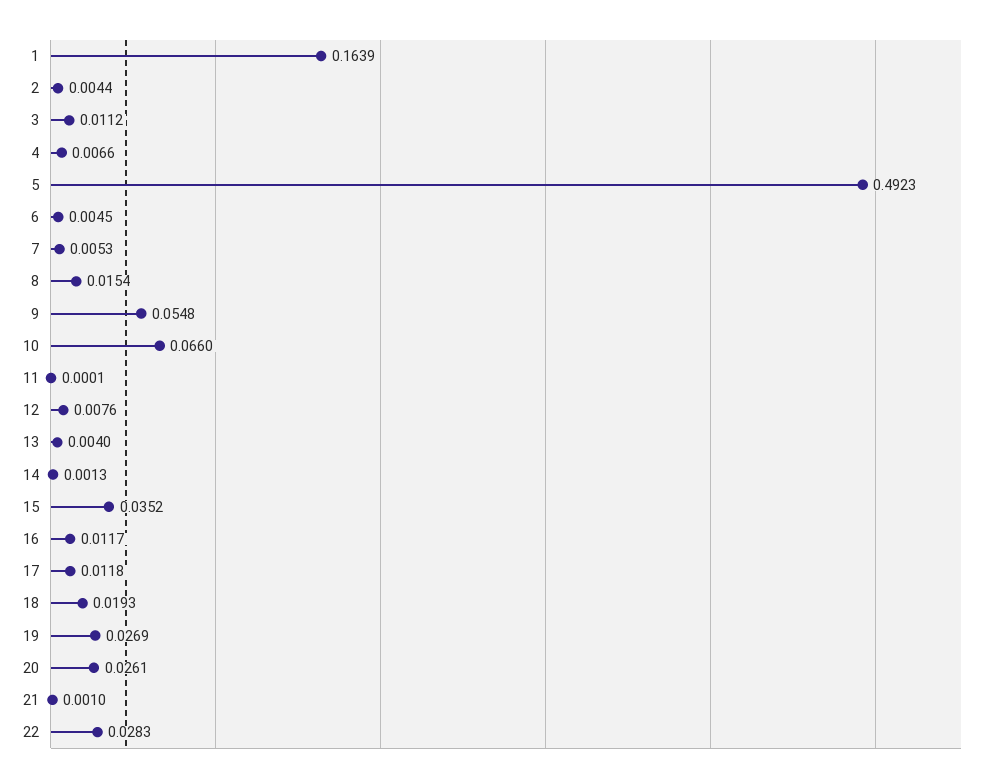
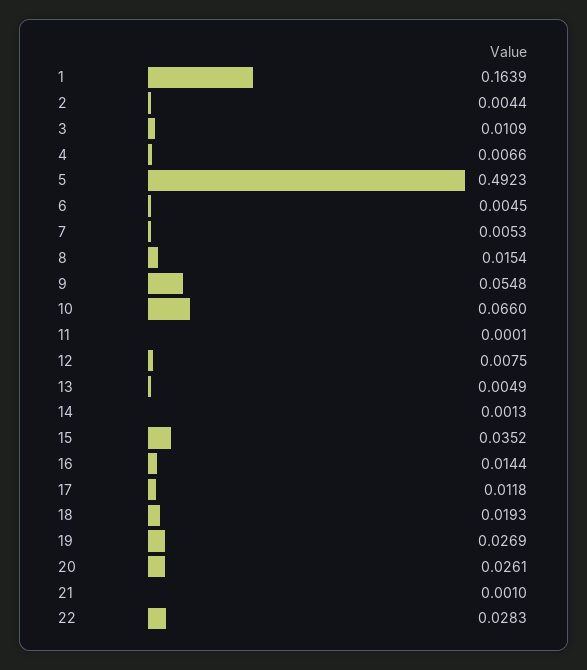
  {
    "1": 0.1639,
    "2": 0.0044,
-   "3": 0.0112,
+   "3": 0.0109,
    "4": 0.0066,
    "5": 0.4923,
    "6": 0.0045,
    "7": 0.0053,
    "8": 0.0154,
    "9": 0.0548,
    "10": 0.066,
    "11": 0.0001,
-   "12": 0.0076,
+   "12": 0.0075,
-   "13": 0.004,
+   "13": 0.0049,
    "14": 0.0013,
    "15": 0.0352,
-   "16": 0.0117,
+   "16": 0.0144,
    "17": 0.0118,
    "18": 0.0193,
    "19": 0.0269,
    "20": 0.0261,
    "21": 0.001,
    "22": 0.0283
  }

